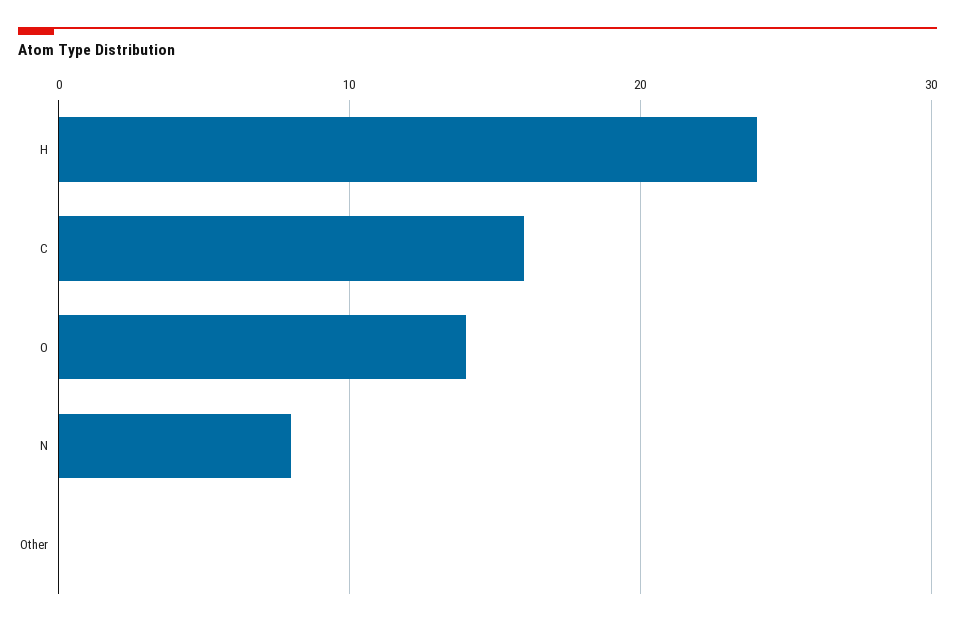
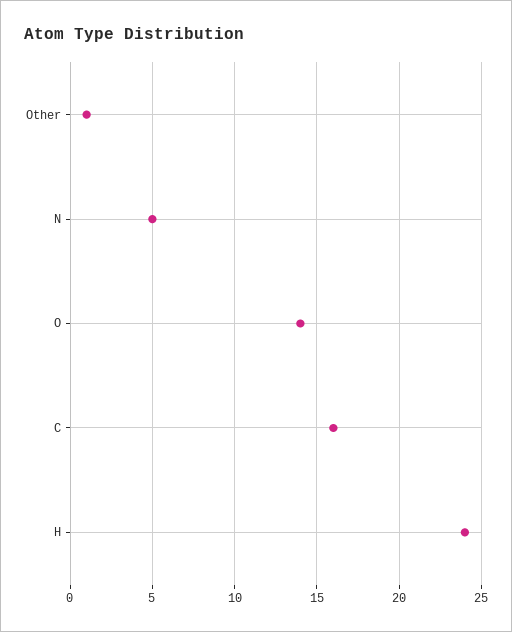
  {
    "H": 24,
    "C": 16,
    "O": 14,
-   "N": 8,
+   "N": 5,
-   "Other": 0
+   "Other": 1
  }

